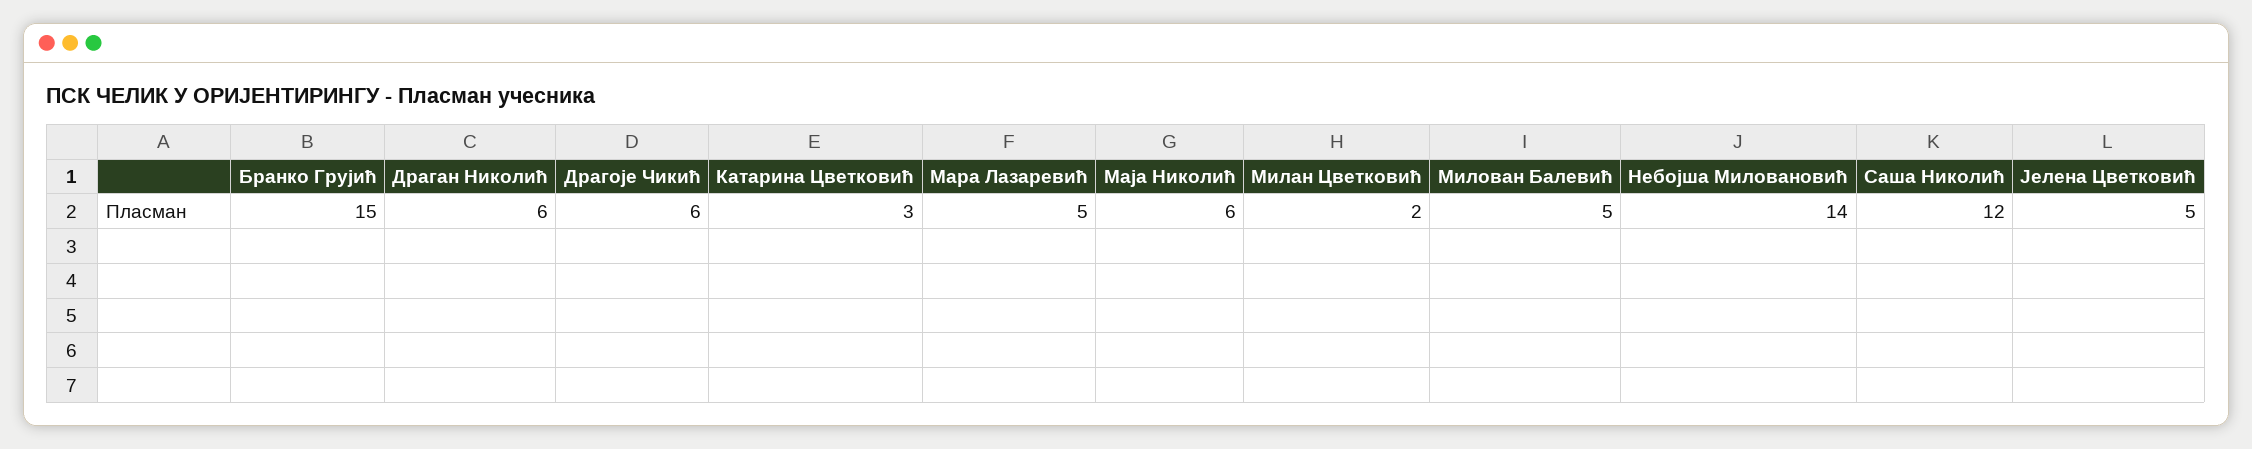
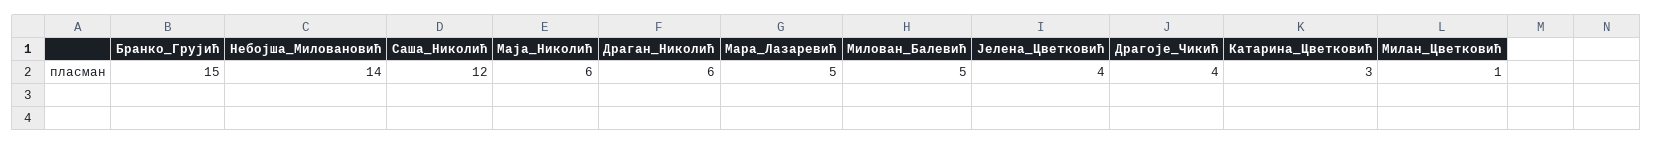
  {
    "Бранко Грујић": 15,
    "Драган Николић": 6,
-   "Драгоје Чикић": 6,
+   "Драгоје Чикић": 4,
    "Катарина Цветковић": 3,
    "Мара Лазаревић": 5,
    "Маја Николић": 6,
-   "Милан Цветковић": 2,
+   "Милан Цветковић": 1,
    "Милован Балевић": 5,
    "Небојша Миловановић": 14,
    "Саша Николић": 12,
-   "Јелена Цветковић": 5
+   "Јелена Цветковић": 4
  }

